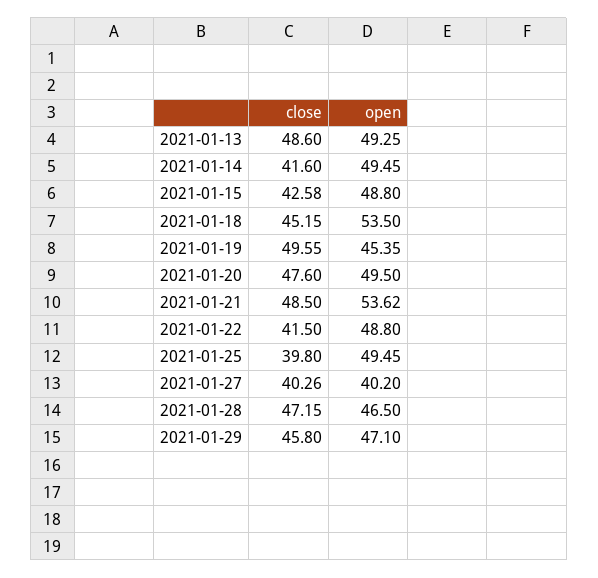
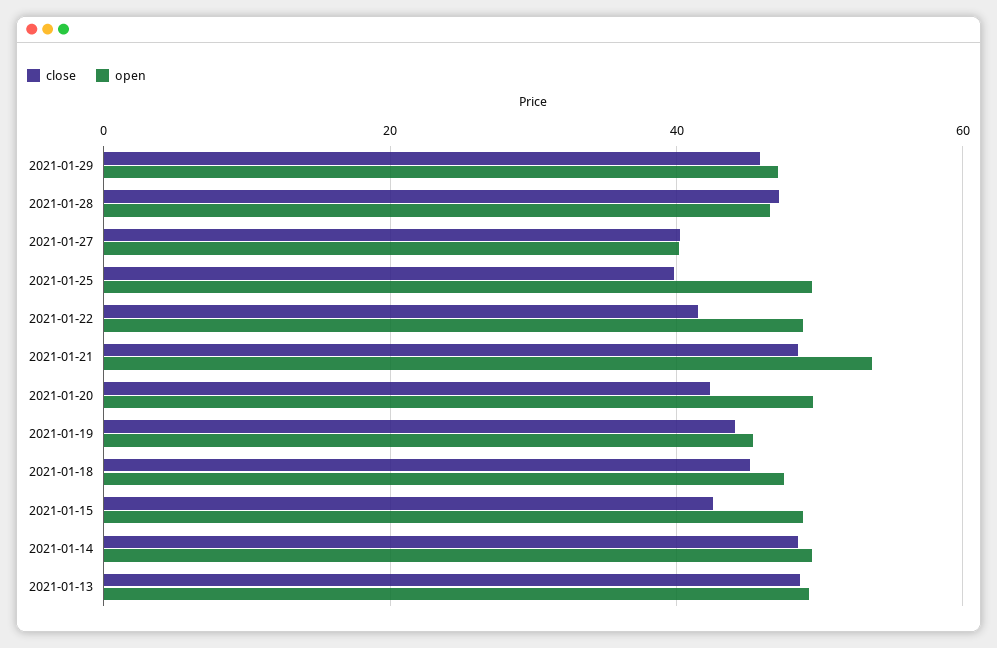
  {
    "close": {
      "2021-01-13": 48.6,
-     "2021-01-14": 41.6,
+     "2021-01-14": 48,
      "2021-01-15": 42.58,
      "2021-01-18": 45.15,
-     "2021-01-19": 49.55,
+     "2021-01-19": 44,
-     "2021-01-20": 47.6,
+     "2021-01-20": 42,
      "2021-01-21": 48.5,
      "2021-01-22": 41.5,
      "2021-01-25": 39.8,
      "2021-01-27": 40.26,
      "2021-01-28": 47.15,
      "2021-01-29": 45.8
    },
    "open": {
      "2021-01-13": 49.25,
      "2021-01-14": 49.45,
      "2021-01-15": 48.8,
-     "2021-01-18": 53.5,
+     "2021-01-18": 48,
      "2021-01-19": 45.35,
      "2021-01-20": 49.5,
      "2021-01-21": 53.62,
      "2021-01-22": 48.8,
      "2021-01-25": 49.45,
      "2021-01-27": 40.2,
      "2021-01-28": 46.5,
      "2021-01-29": 47.1
    }
  }

